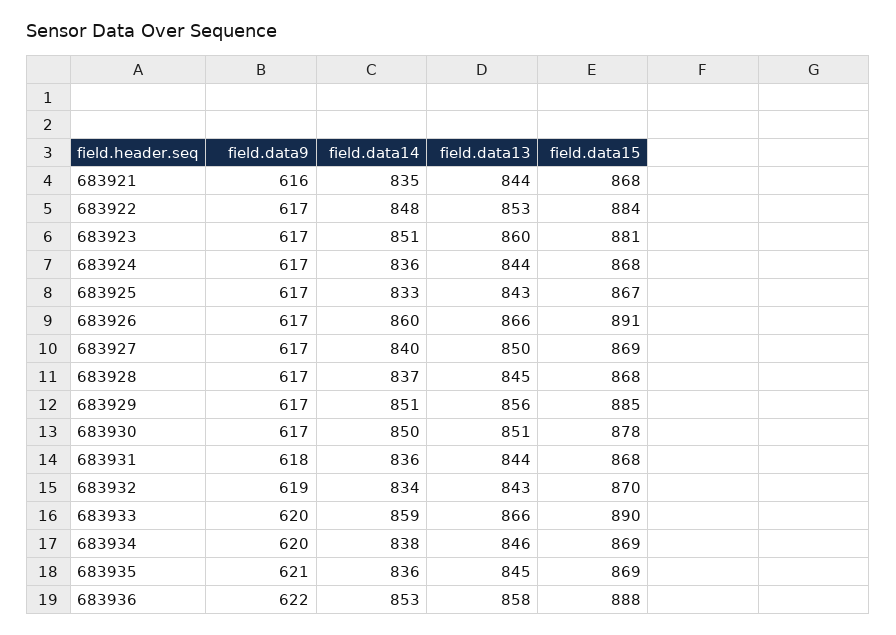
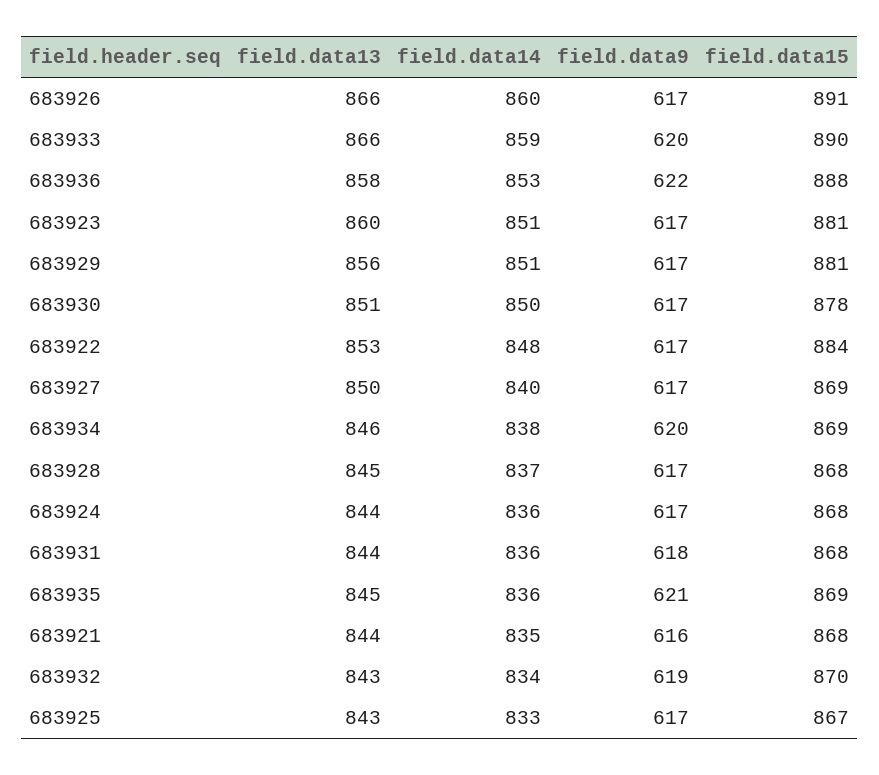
  {
    "field.data9": {
      "683921": 616,
      "683922": 617,
      "683923": 617,
      "683924": 617,
      "683925": 617,
      "683926": 617,
      "683927": 617,
      "683928": 617,
      "683929": 617,
      "683930": 617,
      "683931": 618,
      "683932": 619,
      "683933": 620,
      "683934": 620,
      "683935": 621,
      "683936": 622
    },
    "field.data14": {
      "683921": 835,
      "683922": 848,
      "683923": 851,
      "683924": 836,
      "683925": 833,
      "683926": 860,
      "683927": 840,
      "683928": 837,
      "683929": 851,
      "683930": 850,
      "683931": 836,
      "683932": 834,
      "683933": 859,
      "683934": 838,
      "683935": 836,
      "683936": 853
    },
    "field.data13": {
      "683921": 844,
      "683922": 853,
      "683923": 860,
      "683924": 844,
      "683925": 843,
      "683926": 866,
      "683927": 850,
      "683928": 845,
      "683929": 856,
      "683930": 851,
      "683931": 844,
      "683932": 843,
      "683933": 866,
      "683934": 846,
      "683935": 845,
      "683936": 858
    },
    "field.data15": {
      "683921": 868,
      "683922": 884,
      "683923": 881,
      "683924": 868,
      "683925": 867,
      "683926": 891,
      "683927": 869,
      "683928": 868,
-     "683929": 885,
+     "683929": 881,
      "683930": 878,
      "683931": 868,
      "683932": 870,
      "683933": 890,
      "683934": 869,
      "683935": 869,
      "683936": 888
    }
  }

